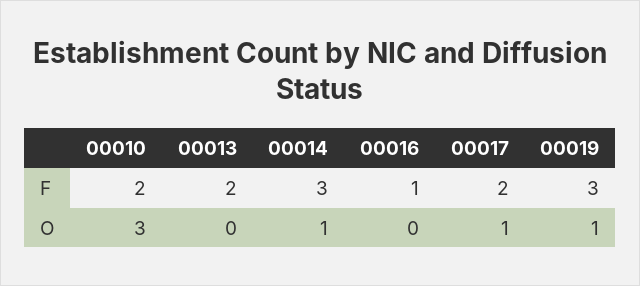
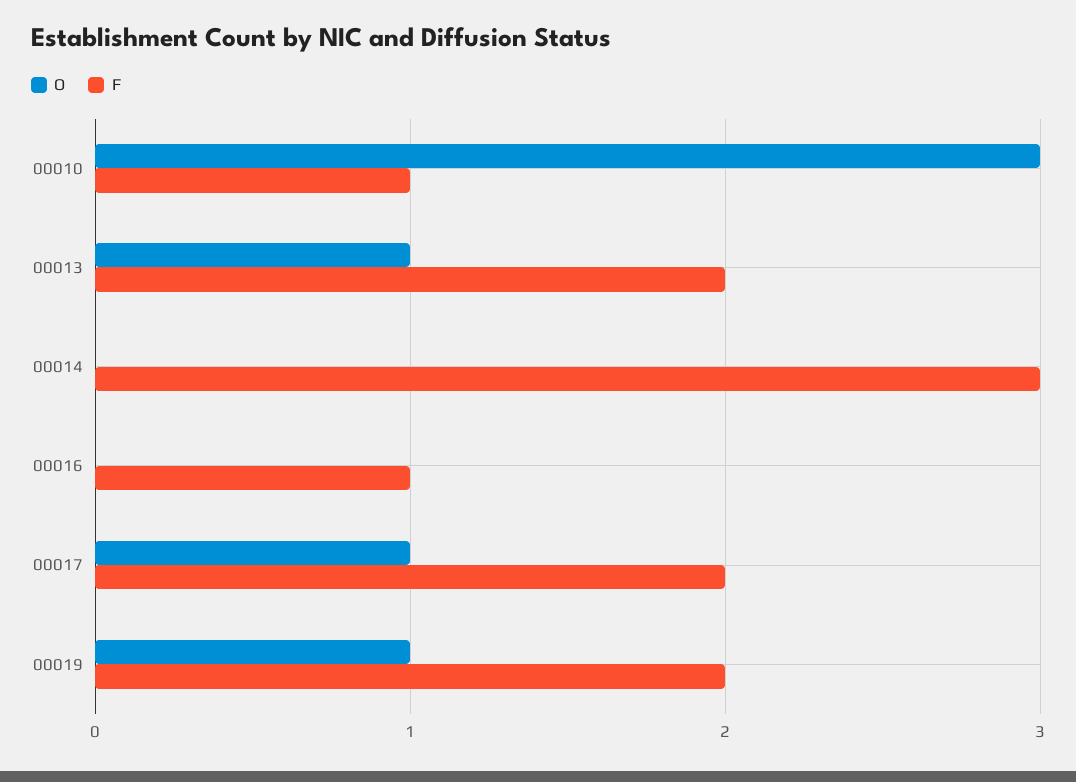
  {
    "F": {
-     "00010": 2,
+     "00010": 1,
      "00013": 2,
      "00014": 3,
      "00016": 1,
      "00017": 2,
-     "00019": 3
+     "00019": 2
    },
    "O": {
      "00010": 3,
-     "00013": 0,
+     "00013": 1,
-     "00014": 1,
+     "00014": 0,
      "00016": 0,
      "00017": 1,
      "00019": 1
    }
  }

